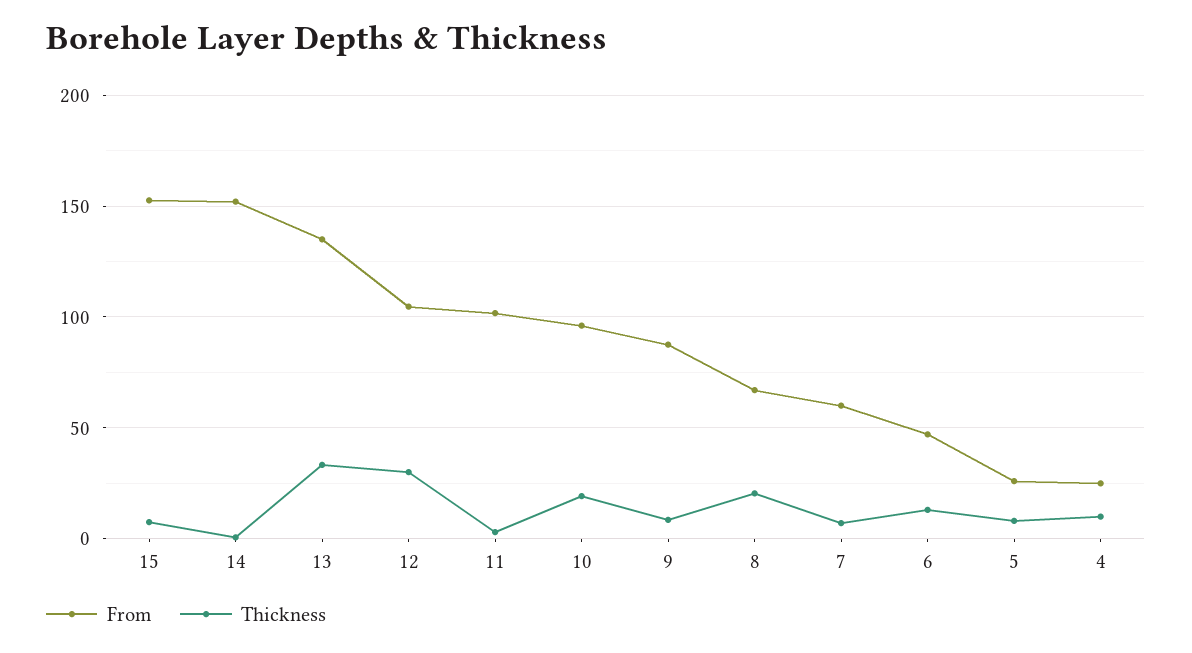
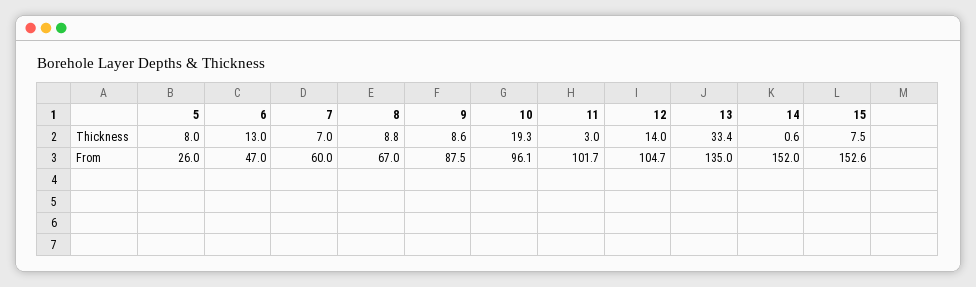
  {
    "From": {
      "15": 152.6,
      "14": 152,
      "13": 135,
      "12": 104.7,
      "11": 101.7,
      "10": 96.1,
      "9": 87.5,
      "8": 67,
      "7": 60,
      "6": 47,
-     "5": 26,
+     "5": 26
-     "4": 25
    },
    "Thickness": {
      "15": 7.5,
      "14": 0.6,
      "13": 33.4,
-     "12": 30,
+     "12": 14,
      "11": 3,
      "10": 19.3,
      "9": 8.6,
-     "8": 20,
+     "8": 8.8,
      "7": 7,
      "6": 13,
-     "5": 8,
+     "5": 8
-     "4": 10
    }
  }

